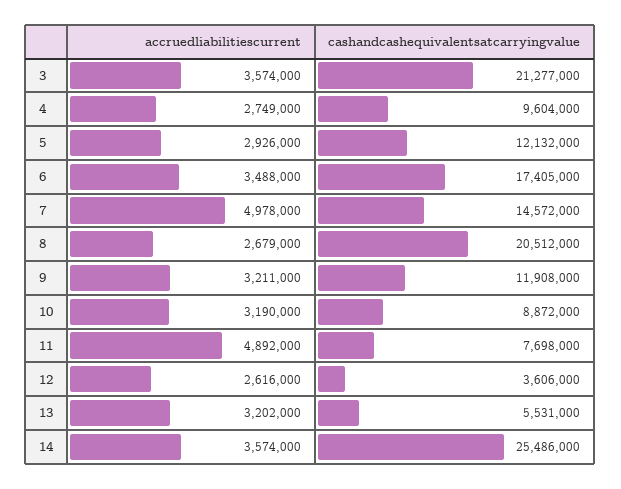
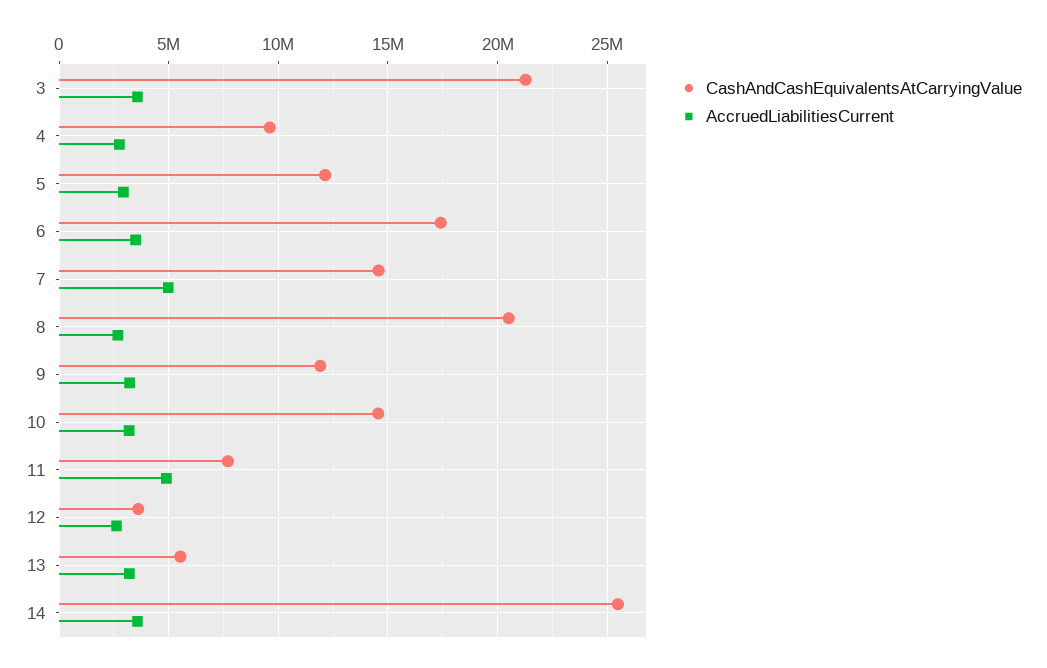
  {
    "accruedliabilitiescurrent": {
      "3": 3574000,
      "4": 2749000,
      "5": 2926000,
      "6": 3488000,
      "7": 4978000,
      "8": 2679000,
      "9": 3211000,
      "10": 3190000,
      "11": 4892000,
      "12": 2616000,
      "13": 3202000,
      "14": 3574000
    },
    "cashandcashequivalentsatcarryingvalue": {
      "3": 21277000,
      "4": 9604000,
      "5": 12132000,
      "6": 17405000,
      "7": 14572000,
      "8": 20512000,
      "9": 11908000,
-     "10": 8872000,
+     "10": 14500000,
      "11": 7698000,
      "12": 3606000,
      "13": 5531000,
      "14": 25486000
    }
  }

